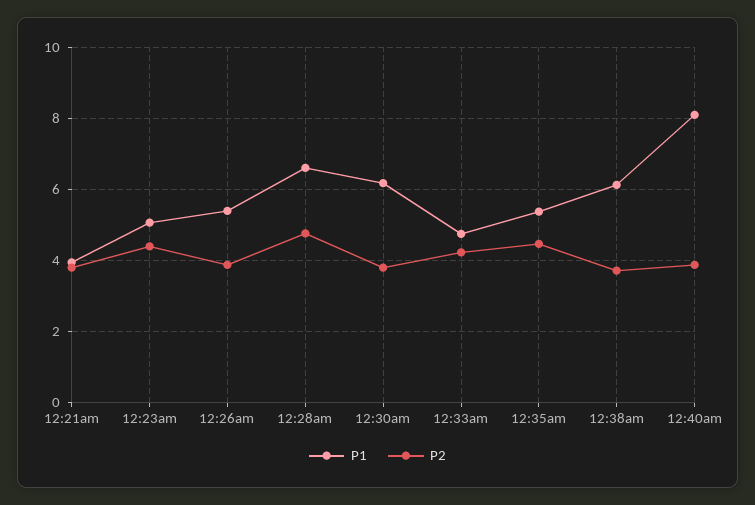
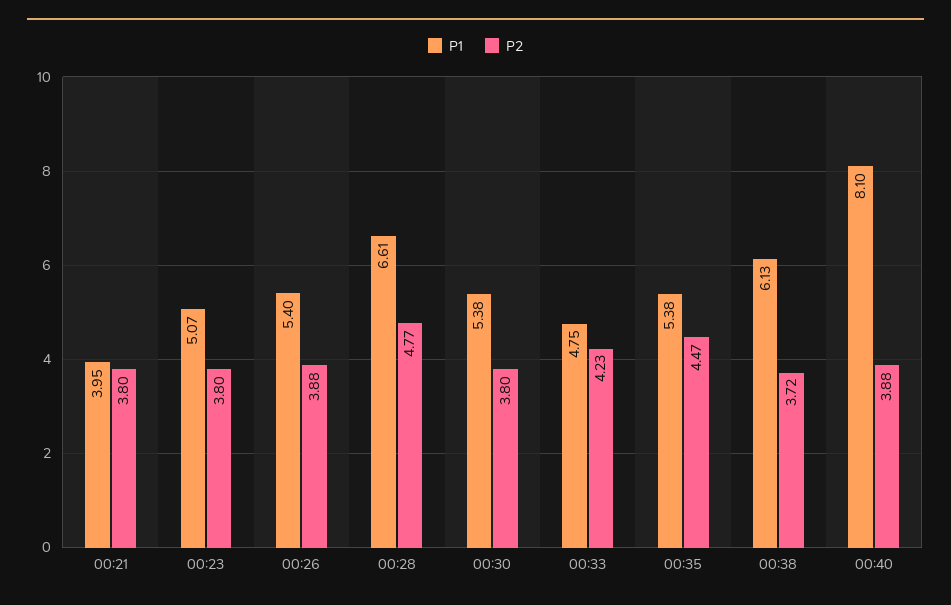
  {
    "P1": {
      "12:21am": 3.95,
      "12:23am": 5.07,
      "12:26am": 5.4,
      "12:28am": 6.61,
-     "12:30am": 6.2,
+     "12:30am": 5.38,
      "12:33am": 4.75,
      "12:35am": 5.38,
      "12:38am": 6.13,
      "12:40am": 8.1
    },
    "P2": {
      "12:21am": 3.8,
-     "12:23am": 4.4,
+     "12:23am": 3.8,
      "12:26am": 3.88,
      "12:28am": 4.77,
      "12:30am": 3.8,
      "12:33am": 4.23,
      "12:35am": 4.47,
      "12:38am": 3.72,
      "12:40am": 3.88
    }
  }

